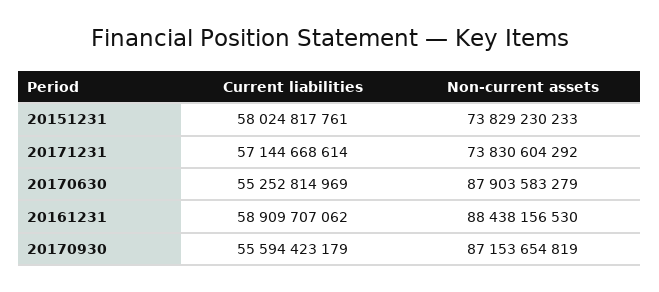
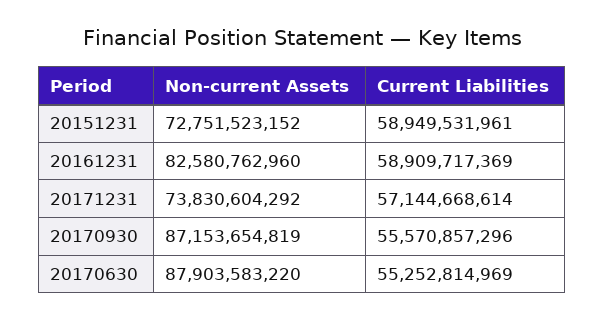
  {
    "Current liabilities": {
-     "20151231": 58024817761,
+     "20151231": 58949531961,
      "20171231": 57144668614,
      "20170630": 55252814969,
-     "20161231": 58909707062,
+     "20161231": 58909717369,
-     "20170930": 55594423179
+     "20170930": 55570857296
    },
    "Non-current assets": {
-     "20151231": 73829230233,
+     "20151231": 72751523152,
      "20171231": 73830604292,
-     "20170630": 87903583279,
+     "20170630": 87903583220,
-     "20161231": 88438156530,
+     "20161231": 82580762960,
      "20170930": 87153654819
    }
  }

